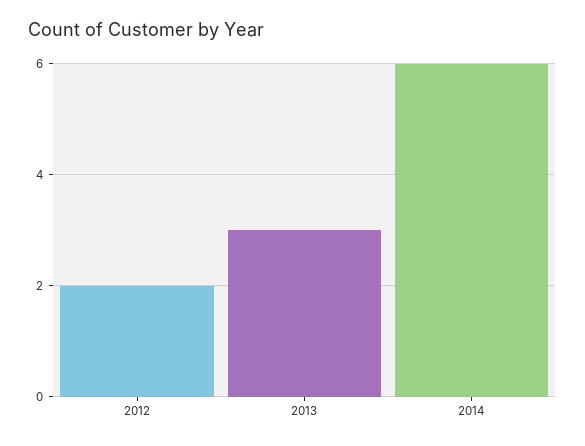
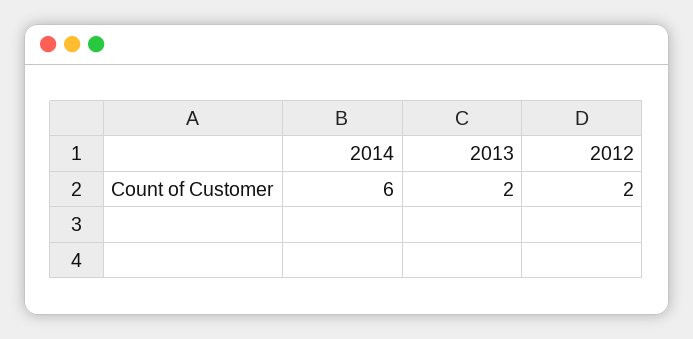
  {
    "2012": 2,
-   "2013": 3,
+   "2013": 2,
    "2014": 6
  }

